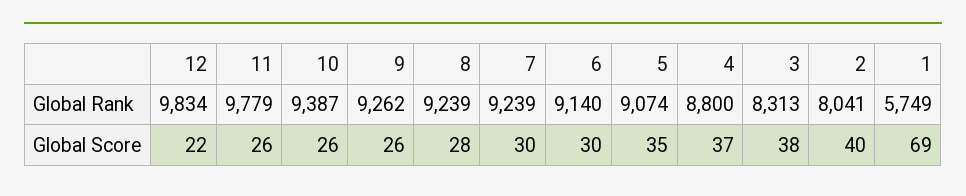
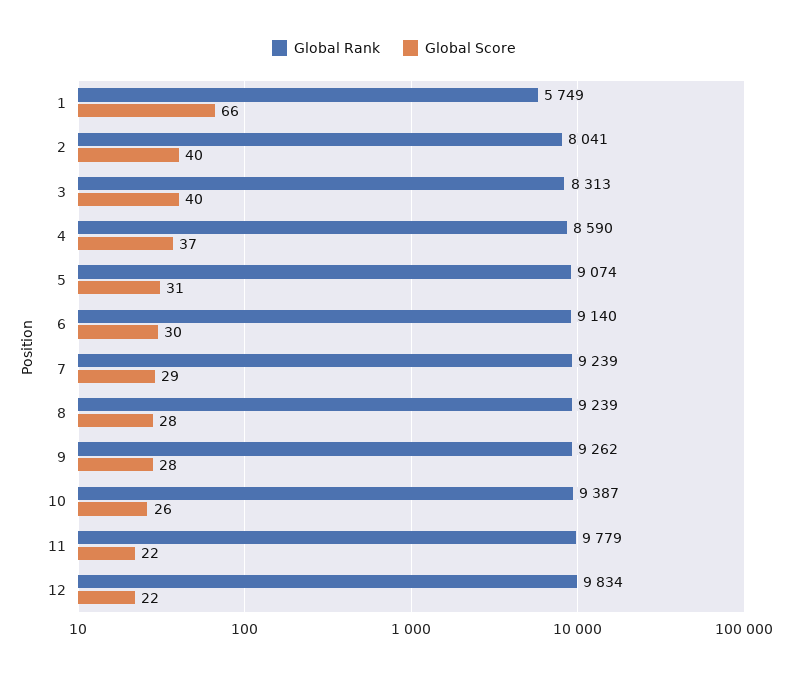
  {
    "Global Rank": {
      "12": 9834,
      "11": 9779,
      "10": 9387,
      "9": 9262,
      "8": 9239,
      "7": 9239,
      "6": 9140,
      "5": 9074,
-     "4": 8800,
+     "4": 8590,
      "3": 8313,
      "2": 8041,
      "1": 5749
    },
    "Global Score": {
      "12": 22,
-     "11": 26,
+     "11": 22,
      "10": 26,
-     "9": 26,
+     "9": 28,
      "8": 28,
-     "7": 30,
+     "7": 29,
      "6": 30,
-     "5": 35,
+     "5": 31,
      "4": 37,
-     "3": 38,
+     "3": 40,
      "2": 40,
-     "1": 69
+     "1": 66
    }
  }

